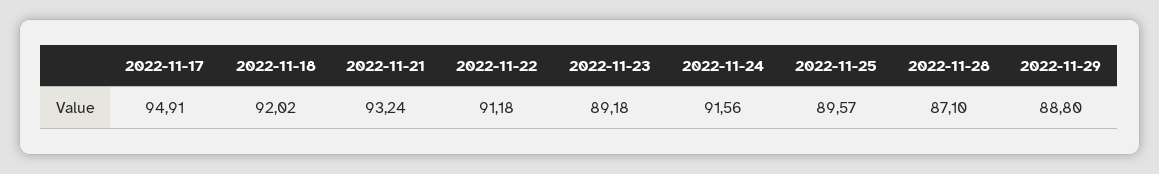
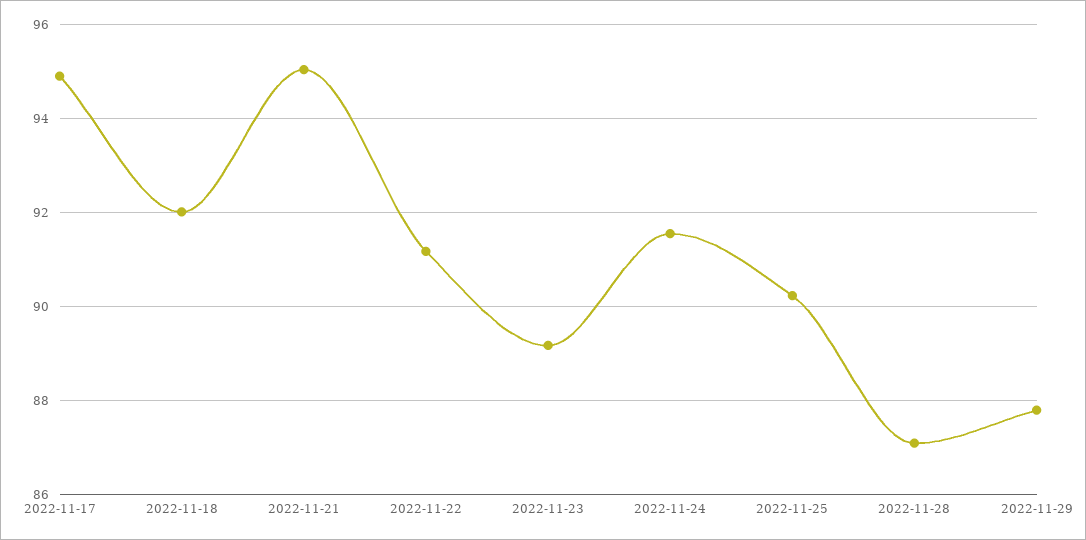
  {
    "2022-11-17": 94.91,
    "2022-11-18": 92.02,
-   "2022-11-21": 93.24,
+   "2022-11-21": 95,
    "2022-11-22": 91.18,
    "2022-11-23": 89.18,
    "2022-11-24": 91.56,
-   "2022-11-25": 89.57,
+   "2022-11-25": 90.2,
    "2022-11-28": 87.1,
-   "2022-11-29": 88.8
+   "2022-11-29": 87.8
  }

